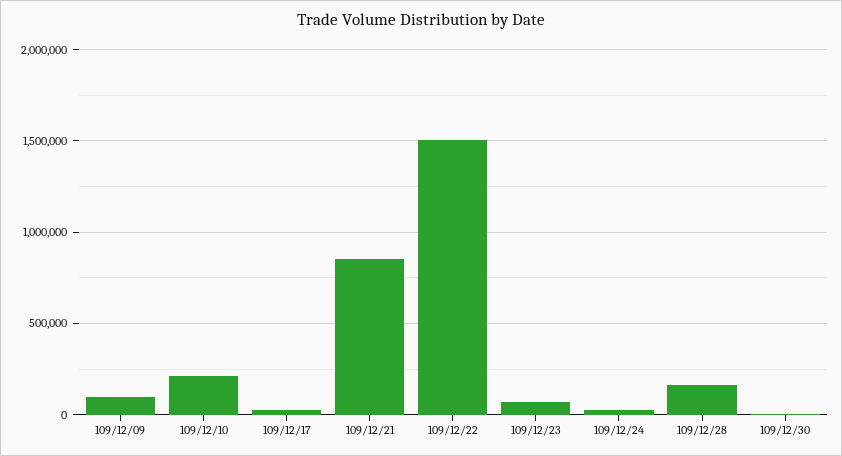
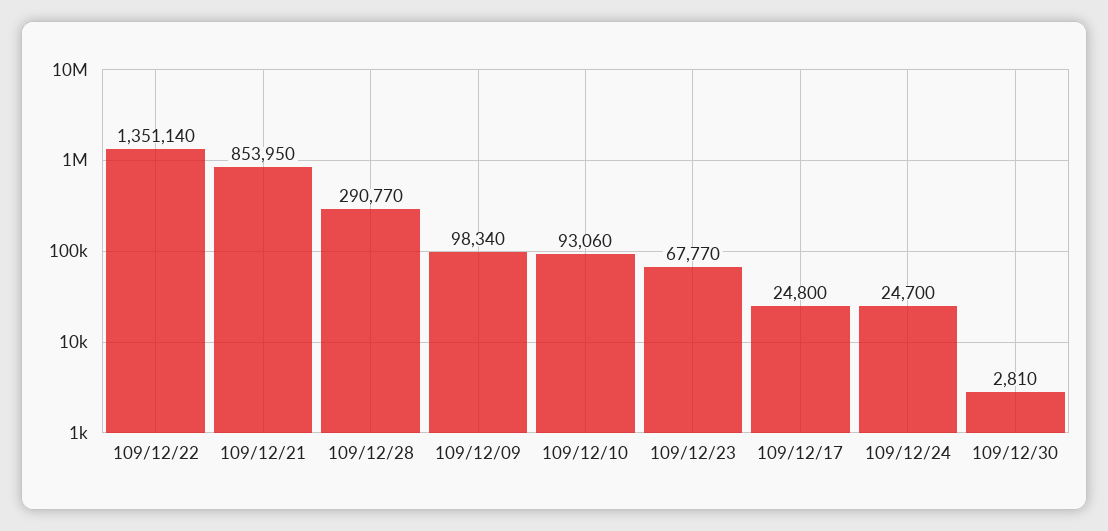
  {
    "109/12/09": 98340,
-   "109/12/10": 200000,
+   "109/12/10": 93060,
    "109/12/17": 24800,
    "109/12/21": 853950,
-   "109/12/22": 1500000,
+   "109/12/22": 1351140,
    "109/12/23": 67770,
    "109/12/24": 24700,
-   "109/12/28": 150000,
+   "109/12/28": 290770,
    "109/12/30": 2810
  }

